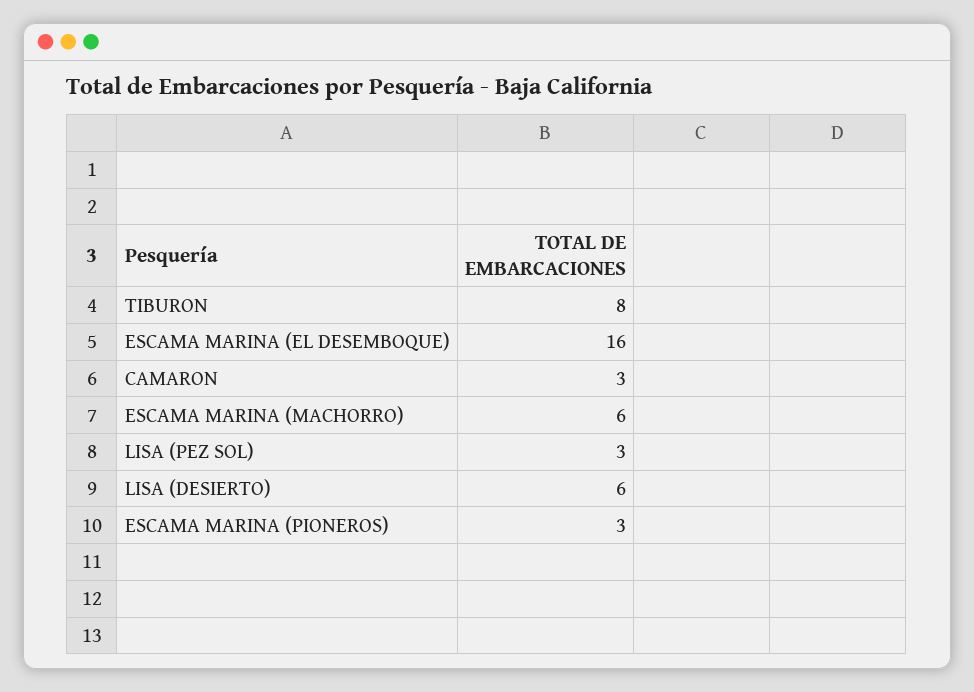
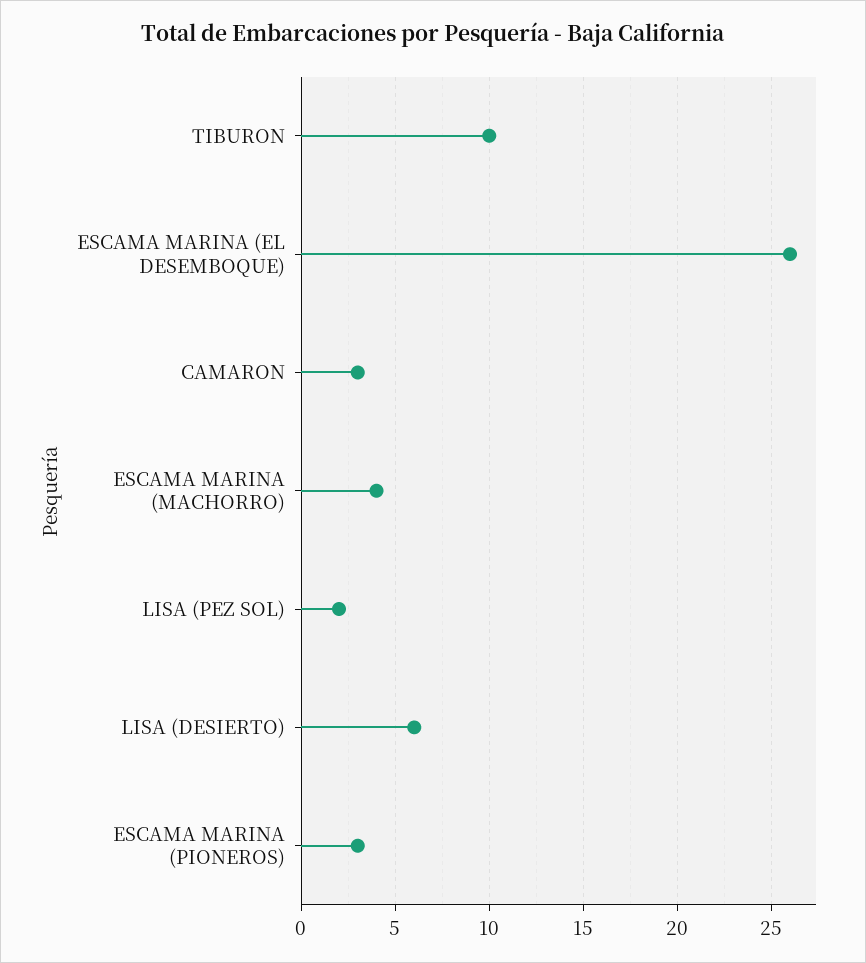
  {
-   "TIBURON": 8,
+   "TIBURON": 10,
-   "ESCAMA MARINA (EL DESEMBOQUE)": 16,
+   "ESCAMA MARINA (EL DESEMBOQUE)": 26,
    "CAMARON": 3,
-   "ESCAMA MARINA (MACHORRO)": 6,
+   "ESCAMA MARINA (MACHORRO)": 4,
-   "LISA (PEZ SOL)": 3,
+   "LISA (PEZ SOL)": 2,
    "LISA (DESIERTO)": 6,
    "ESCAMA MARINA (PIONEROS)": 3
  }

